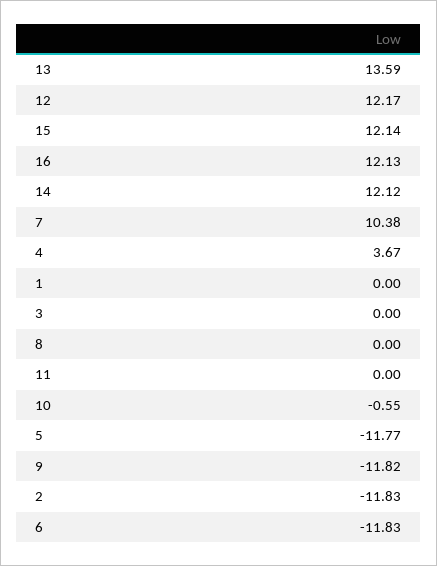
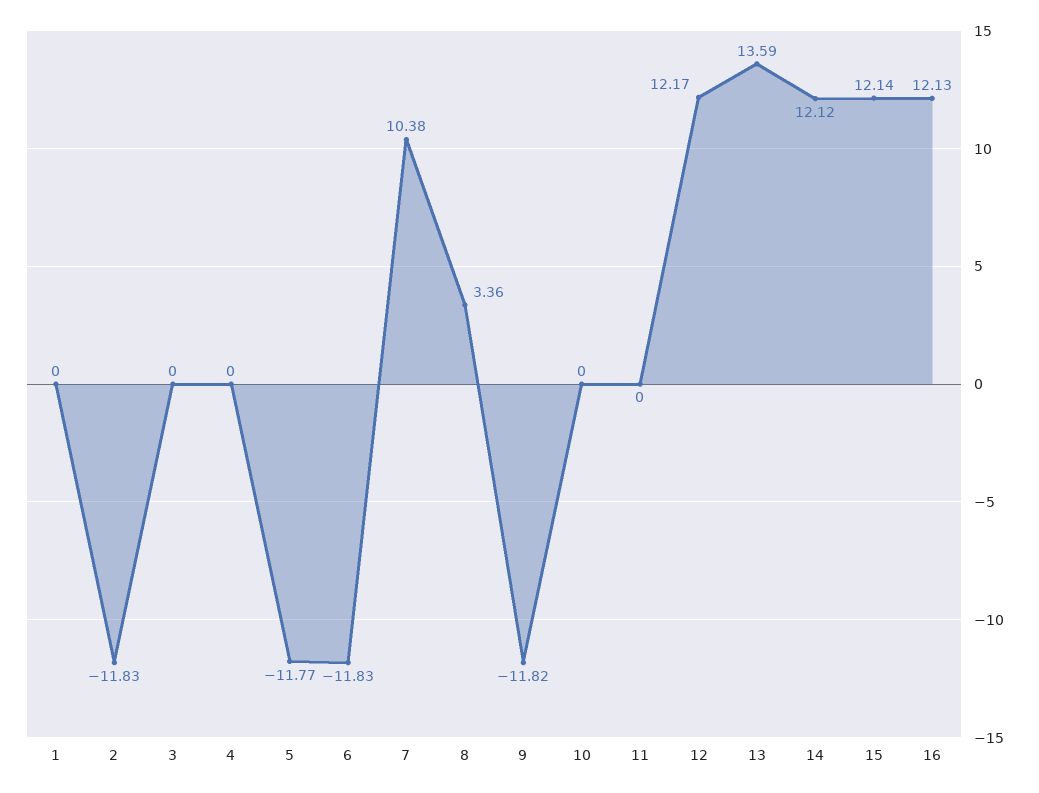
  {
    "13": 13.59,
    "12": 12.17,
    "15": 12.14,
    "16": 12.13,
    "14": 12.12,
    "7": 10.38,
-   "4": 3.67,
+   "4": 0,
    "1": 0,
    "3": 0,
-   "8": 0,
+   "8": 3.36,
    "11": 0,
-   "10": -0.55,
+   "10": 0,
    "5": -11.77,
    "9": -11.82,
    "2": -11.83,
    "6": -11.83
  }

